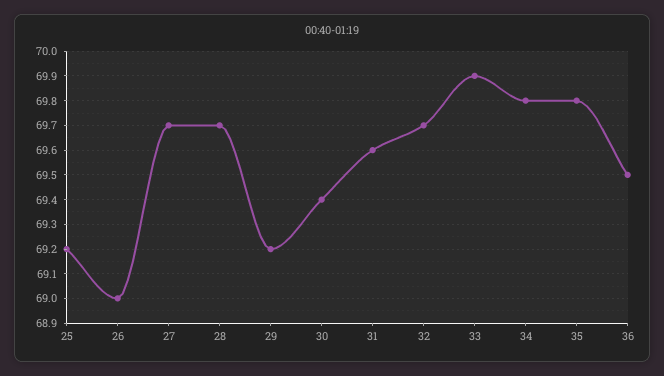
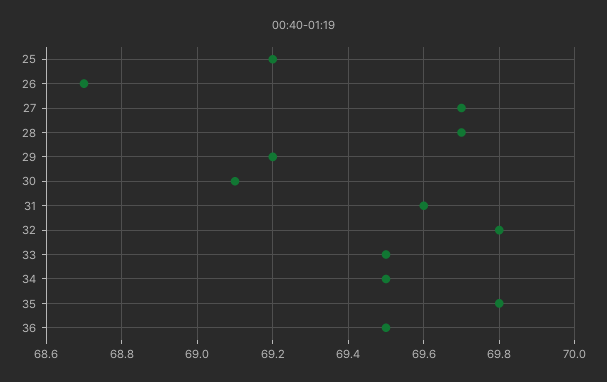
  {
    "25": 69.2,
-   "26": 69,
+   "26": 68.7,
    "27": 69.7,
    "28": 69.7,
    "29": 69.2,
-   "30": 69.4,
+   "30": 69.1,
    "31": 69.6,
-   "32": 69.7,
+   "32": 69.8,
-   "33": 69.9,
+   "33": 69.5,
-   "34": 69.8,
+   "34": 69.5,
    "35": 69.8,
    "36": 69.5
  }

